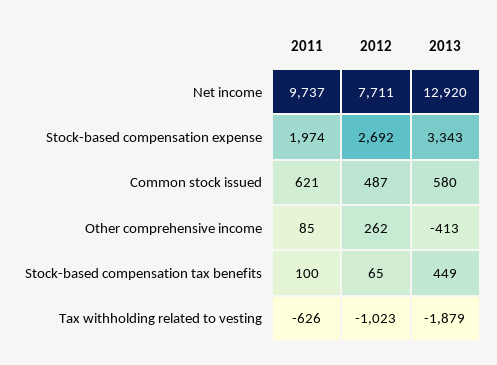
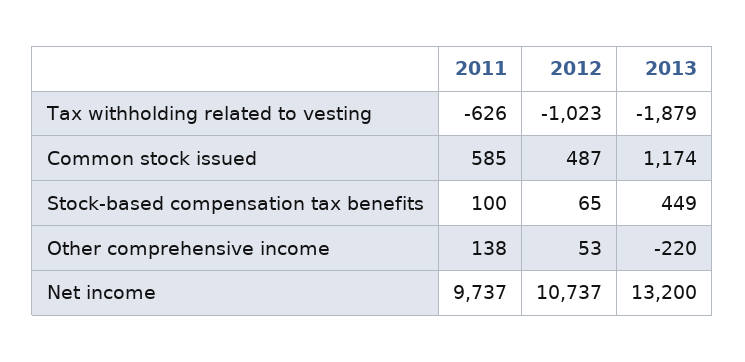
  {
    "2011": {
      "Net income": 9737,
-     "Stock-based compensation expense": 1974,
-     "Common stock issued": 621,
+     "Common stock issued": 585,
-     "Other comprehensive income": 85,
+     "Other comprehensive income": 138,
      "Stock-based compensation tax benefits": 100,
      "Tax withholding related to vesting": -626
    },
    "2012": {
-     "Net income": 7711,
+     "Net income": 10737,
-     "Stock-based compensation expense": 2692,
      "Common stock issued": 487,
-     "Other comprehensive income": 262,
+     "Other comprehensive income": 53,
      "Stock-based compensation tax benefits": 65,
      "Tax withholding related to vesting": -1023
    },
    "2013": {
-     "Net income": 12920,
+     "Net income": 13200,
-     "Stock-based compensation expense": 3343,
-     "Common stock issued": 580,
+     "Common stock issued": 1174,
-     "Other comprehensive income": -413,
+     "Other comprehensive income": -220,
      "Stock-based compensation tax benefits": 449,
      "Tax withholding related to vesting": -1879
    }
  }

